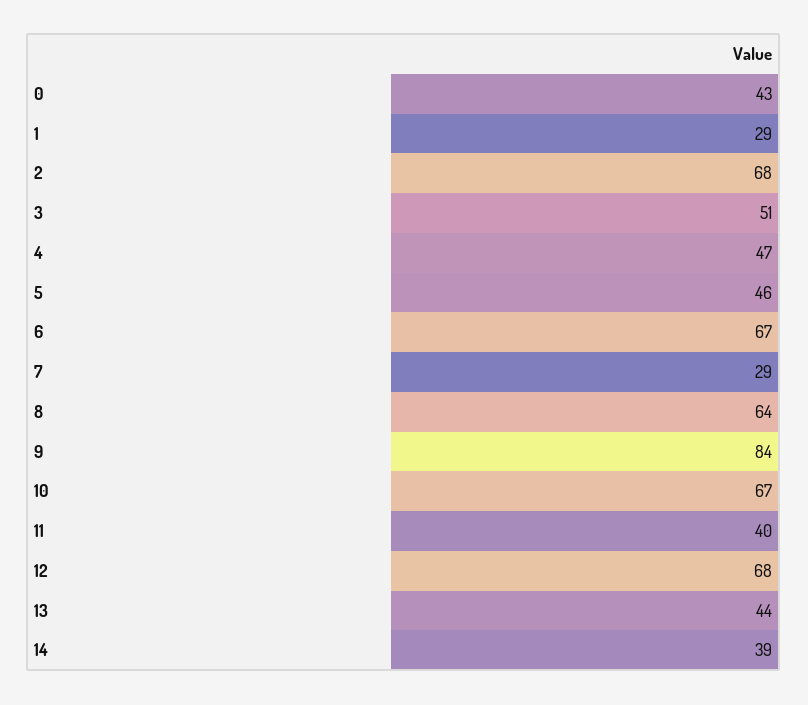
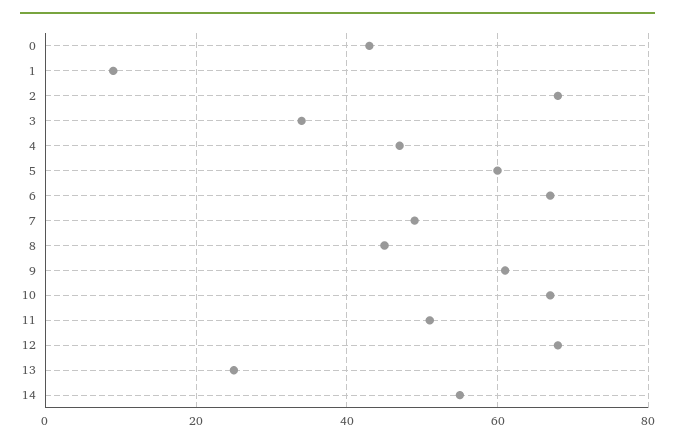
  {
    "0": 43,
-   "1": 29,
+   "1": 10,
    "2": 68,
-   "3": 51,
+   "3": 35,
    "4": 47,
-   "5": 46,
+   "5": 60,
    "6": 67,
-   "7": 29,
+   "7": 50,
-   "8": 64,
+   "8": 45,
-   "9": 84,
+   "9": 60,
    "10": 67,
-   "11": 40,
+   "11": 50,
    "12": 68,
-   "13": 44,
+   "13": 25,
-   "14": 39
+   "14": 55
  }

